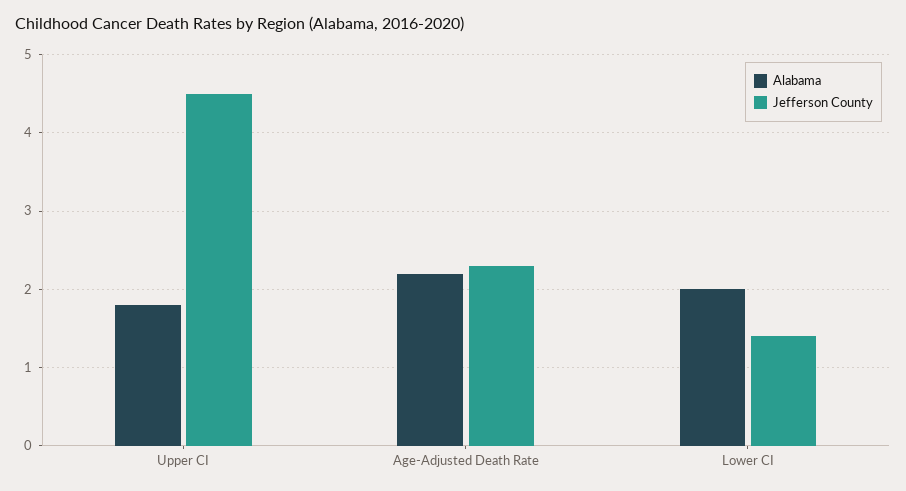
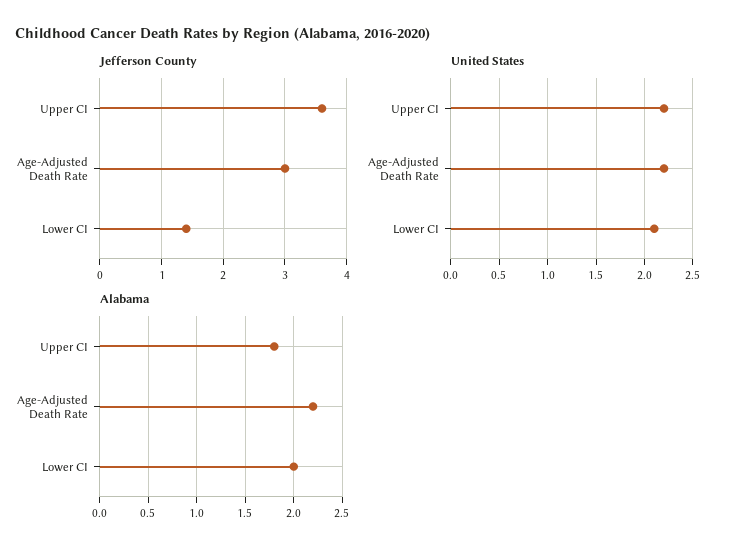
  {
    "Alabama": {
      "Upper CI": 1.8,
      "Age-Adjusted Death Rate": 2.2,
      "Lower CI": 2
    },
    "Jefferson County": {
-     "Upper CI": 4.5,
+     "Upper CI": 3.6,
-     "Age-Adjusted Death Rate": 2.3,
+     "Age-Adjusted Death Rate": 3,
      "Lower CI": 1.4
-   }
+   },
+   "United States": {
+     "Upper CI": 2.2,
+     "Age-Adjusted Death Rate": 2.2,
+     "Lower CI": 2.1
+   }
  }

